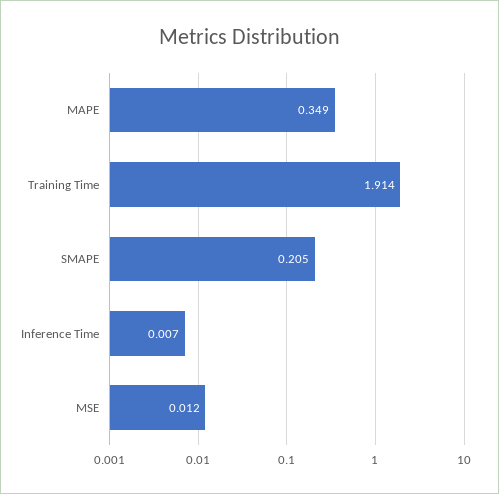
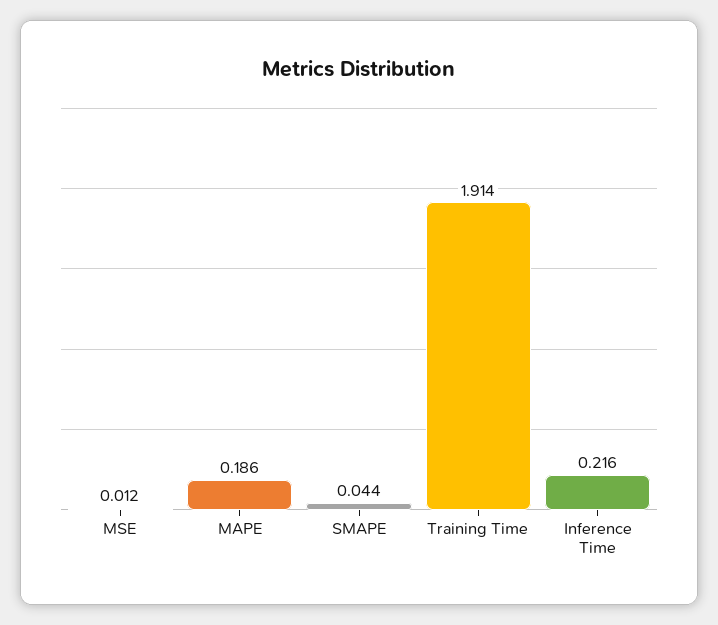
  {
-   "MAPE": 0.349,
+   "MAPE": 0.186,
    "Training Time": 1.914,
-   "SMAPE": 0.205,
+   "SMAPE": 0.044,
-   "Inference Time": 0.007,
+   "Inference Time": 0.216,
    "MSE": 0.012
  }

